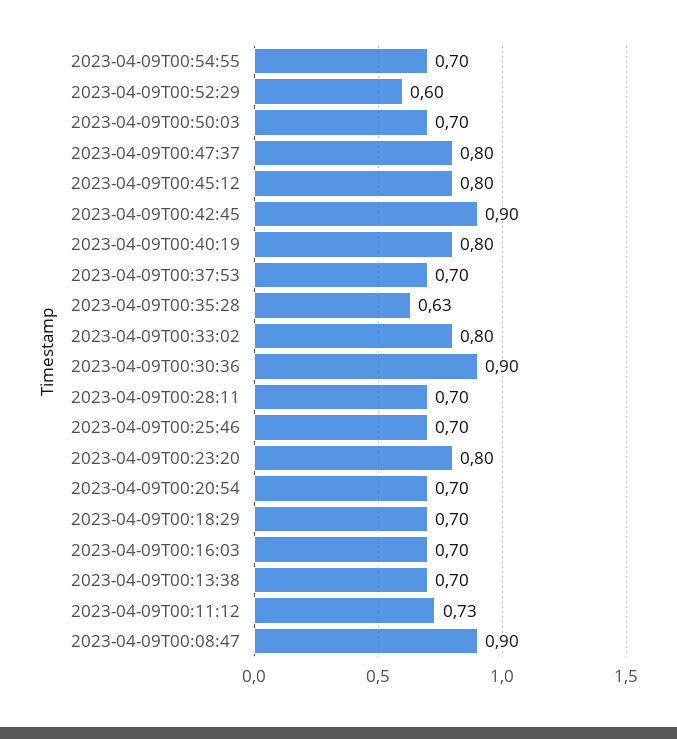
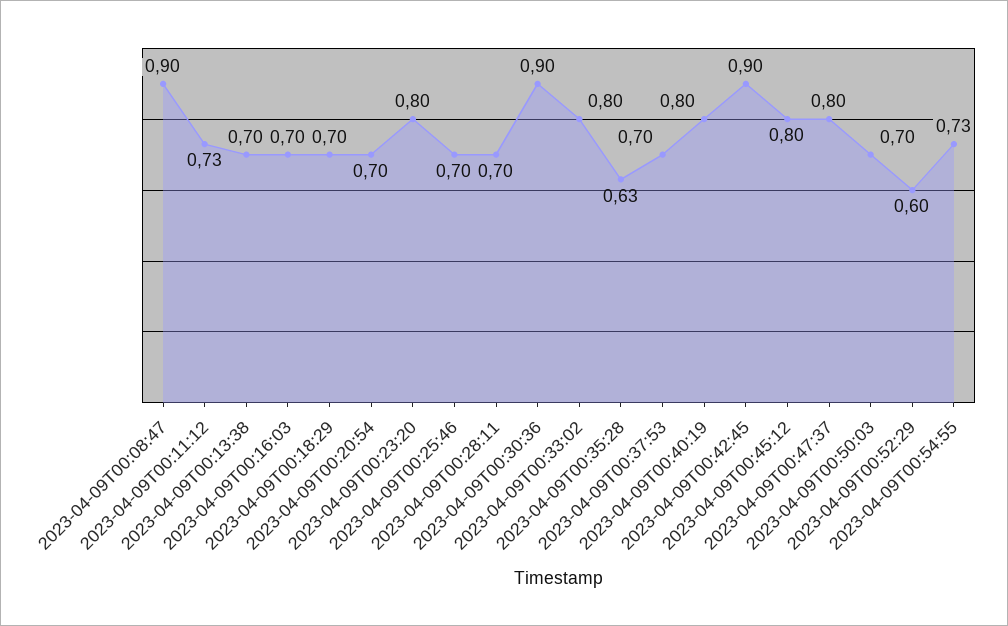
  {
-   "2023-04-09T00:54:55": 0.7,
+   "2023-04-09T00:54:55": 0.73,
    "2023-04-09T00:52:29": 0.6,
    "2023-04-09T00:50:03": 0.7,
    "2023-04-09T00:47:37": 0.8,
    "2023-04-09T00:45:12": 0.8,
    "2023-04-09T00:42:45": 0.9,
    "2023-04-09T00:40:19": 0.8,
    "2023-04-09T00:37:53": 0.7,
    "2023-04-09T00:35:28": 0.63,
    "2023-04-09T00:33:02": 0.8,
    "2023-04-09T00:30:36": 0.9,
    "2023-04-09T00:28:11": 0.7,
    "2023-04-09T00:25:46": 0.7,
    "2023-04-09T00:23:20": 0.8,
    "2023-04-09T00:20:54": 0.7,
    "2023-04-09T00:18:29": 0.7,
    "2023-04-09T00:16:03": 0.7,
    "2023-04-09T00:13:38": 0.7,
    "2023-04-09T00:11:12": 0.73,
    "2023-04-09T00:08:47": 0.9
  }

